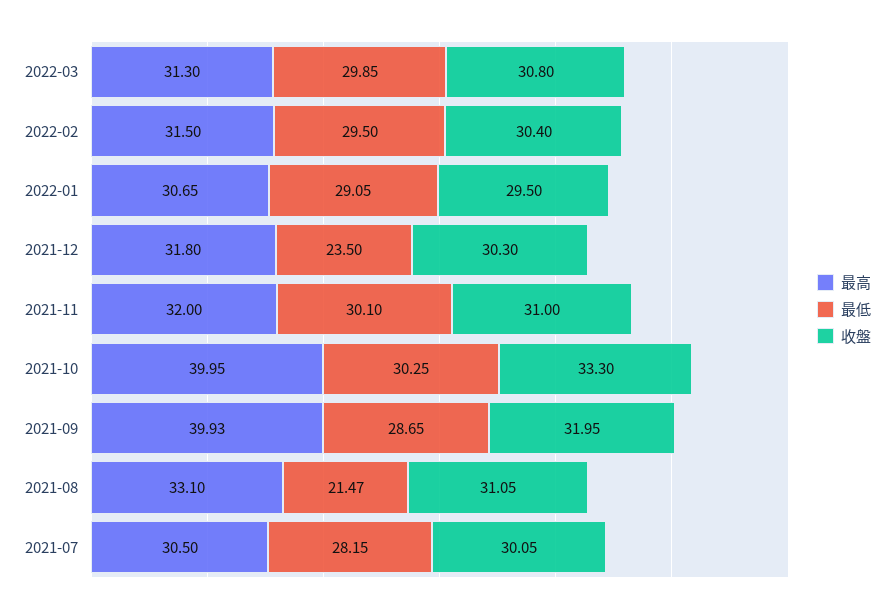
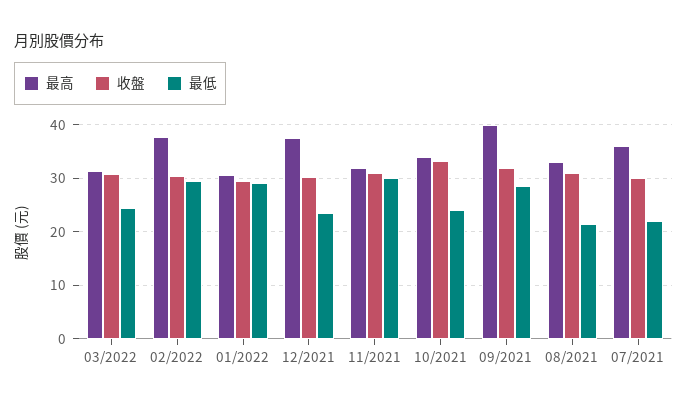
  {
    "最高": {
      "2022-03": 31.3,
-     "2022-02": 31.5,
+     "2022-02": 38,
      "2022-01": 30.65,
-     "2021-12": 31.8,
+     "2021-12": 38,
      "2021-11": 32,
-     "2021-10": 39.95,
+     "2021-10": 34,
      "2021-09": 39.93,
      "2021-08": 33.1,
-     "2021-07": 30.5
+     "2021-07": 36
    },
    "最低": {
-     "2022-03": 29.85,
+     "2022-03": 24,
      "2022-02": 29.5,
      "2022-01": 29.05,
      "2021-12": 23.5,
      "2021-11": 30.1,
-     "2021-10": 30.25,
+     "2021-10": 24,
      "2021-09": 28.65,
      "2021-08": 21.47,
-     "2021-07": 28.15
+     "2021-07": 22
    },
    "收盤": {
      "2022-03": 30.8,
      "2022-02": 30.4,
      "2022-01": 29.5,
      "2021-12": 30.3,
      "2021-11": 31,
      "2021-10": 33.3,
      "2021-09": 31.95,
      "2021-08": 31.05,
      "2021-07": 30.05
    }
  }

